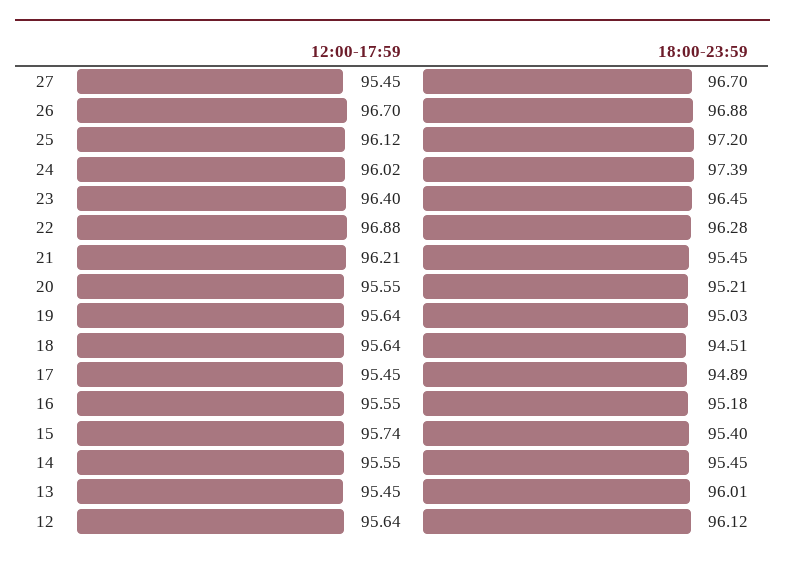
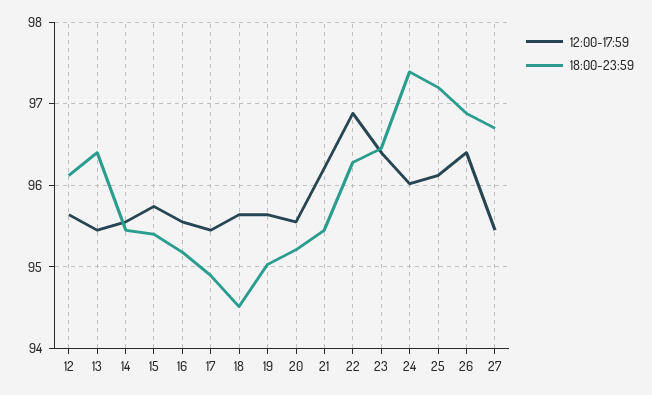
  {
    "12:00-17:59": {
      "27": 95.45,
-     "26": 96.7,
+     "26": 96.4,
      "25": 96.12,
      "24": 96.02,
      "23": 96.4,
      "22": 96.88,
      "21": 96.21,
      "20": 95.55,
      "19": 95.64,
      "18": 95.64,
      "17": 95.45,
      "16": 95.55,
      "15": 95.74,
      "14": 95.55,
      "13": 95.45,
      "12": 95.64
    },
    "18:00-23:59": {
      "27": 96.7,
      "26": 96.88,
      "25": 97.2,
      "24": 97.39,
      "23": 96.45,
      "22": 96.28,
      "21": 95.45,
      "20": 95.21,
      "19": 95.03,
      "18": 94.51,
      "17": 94.89,
      "16": 95.18,
      "15": 95.4,
      "14": 95.45,
-     "13": 96.01,
+     "13": 96.4,
      "12": 96.12
    }
  }

